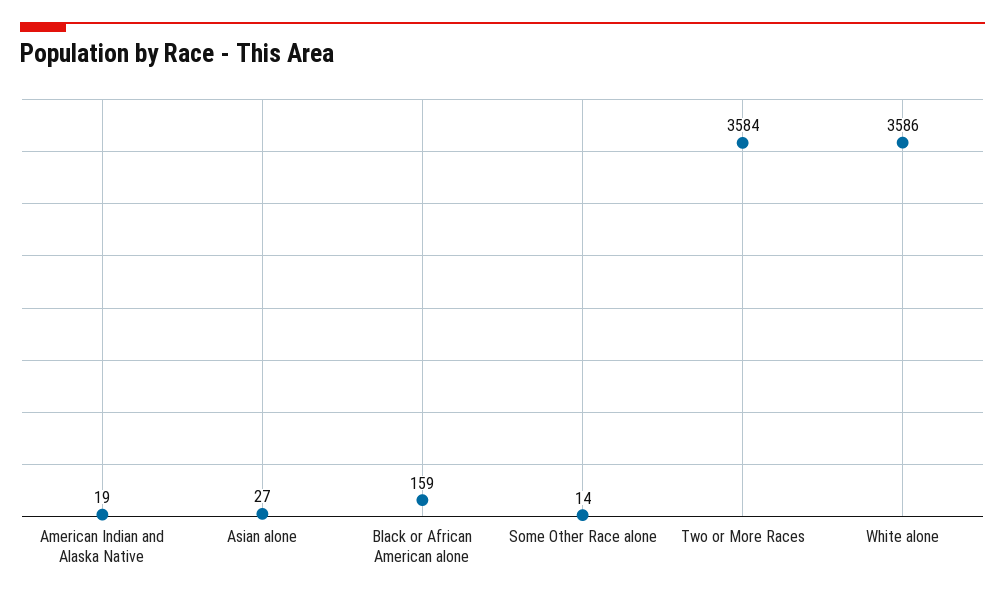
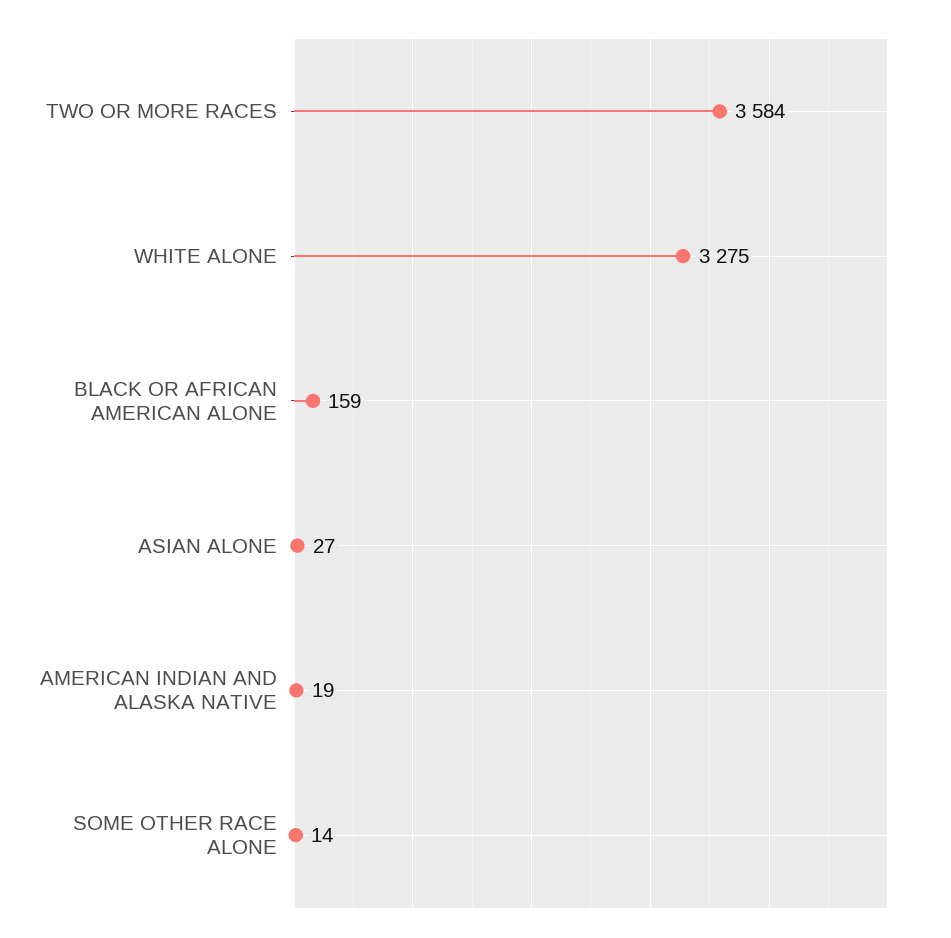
  {
    "American Indian and Alaska Native": 19,
    "Asian alone": 27,
    "Black or African American alone": 159,
    "Some Other Race alone": 14,
    "Two or More Races": 3584,
-   "White alone": 3586
+   "White alone": 3275
  }

